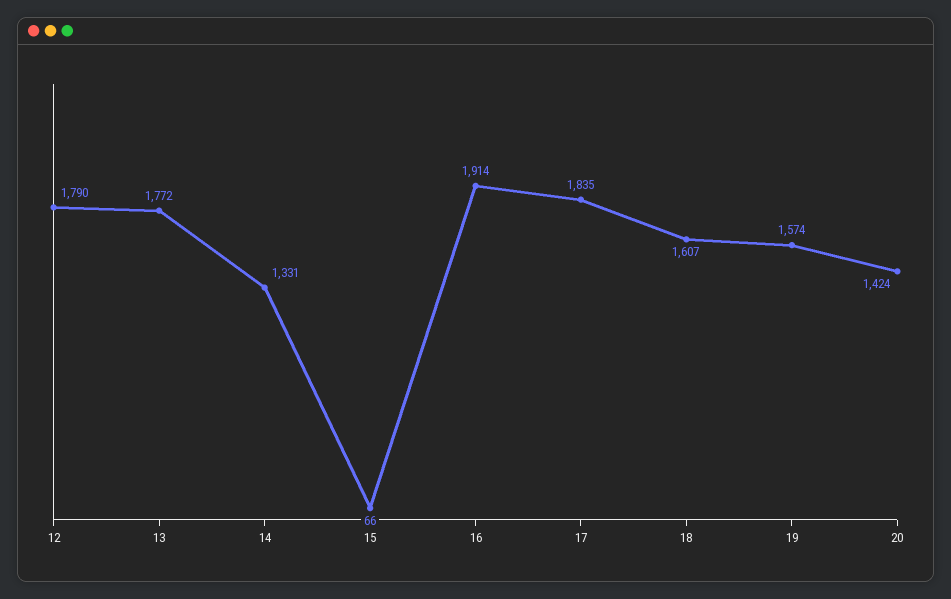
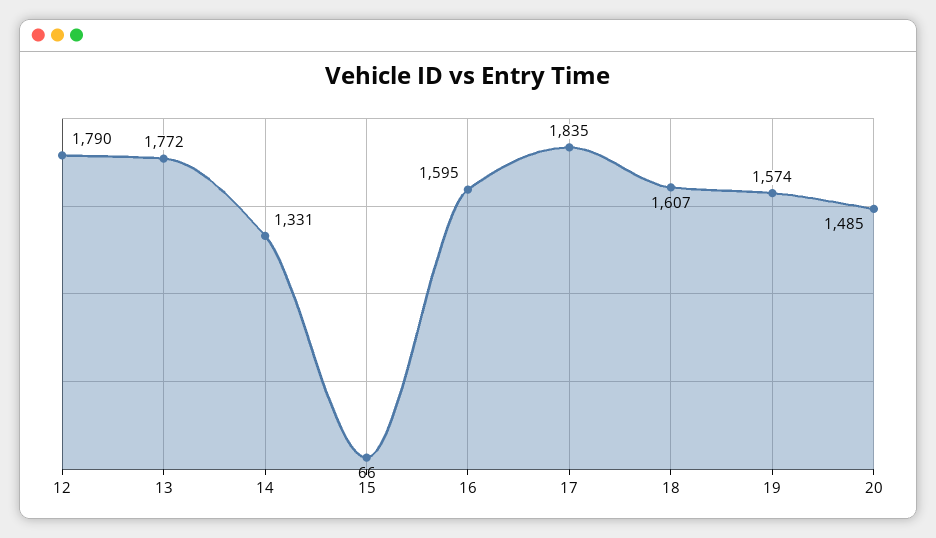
  {
    "12": 1790,
    "13": 1772,
    "14": 1331,
    "15": 66,
-   "16": 1914,
+   "16": 1595,
    "17": 1835,
    "18": 1607,
    "19": 1574,
-   "20": 1424
+   "20": 1485
  }

